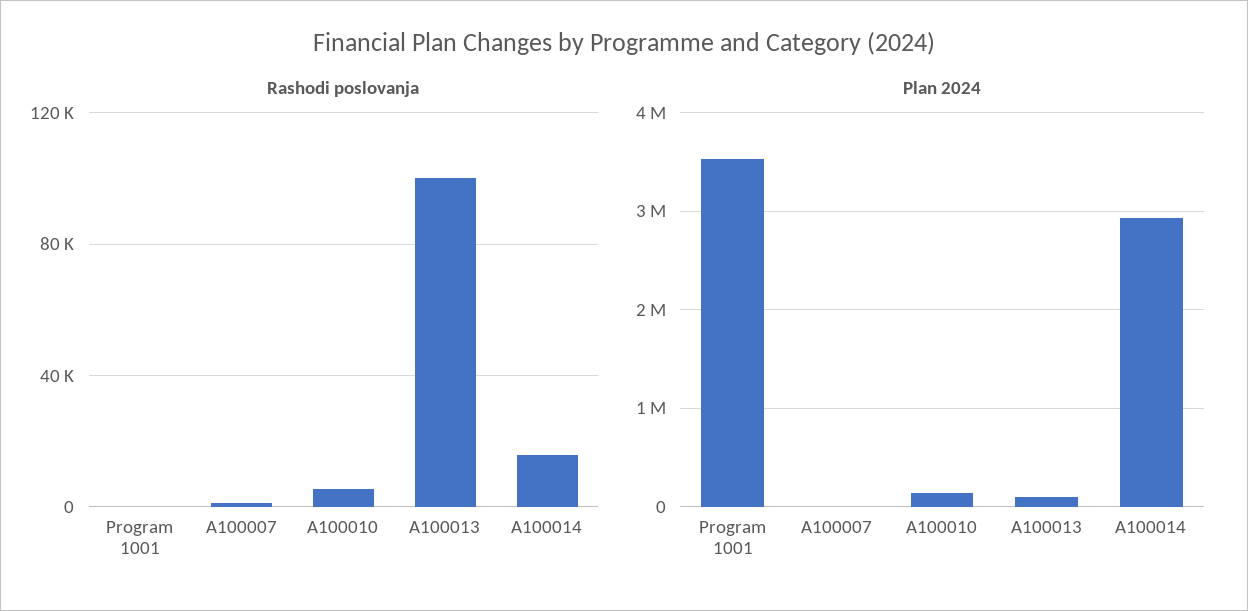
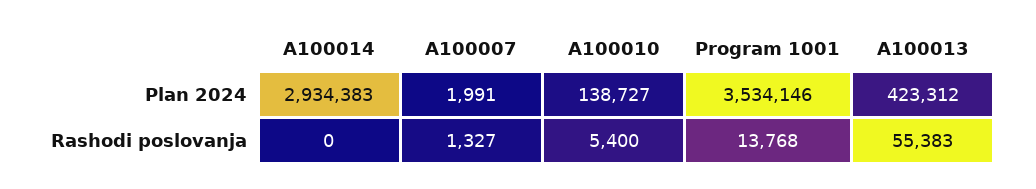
  {
    "Rashodi poslovanja": {
-     "Program 1001": 0,
+     "Program 1001": 13768,
      "A100007": 1327,
      "A100010": 5400,
-     "A100013": 100000,
+     "A100013": 55383,
-     "A100014": 15000
+     "A100014": 0
    },
    "Plan 2024": {
      "Program 1001": 3534146,
      "A100007": 1991,
      "A100010": 138727,
-     "A100013": 100000,
+     "A100013": 423312,
      "A100014": 2934383
    }
  }

